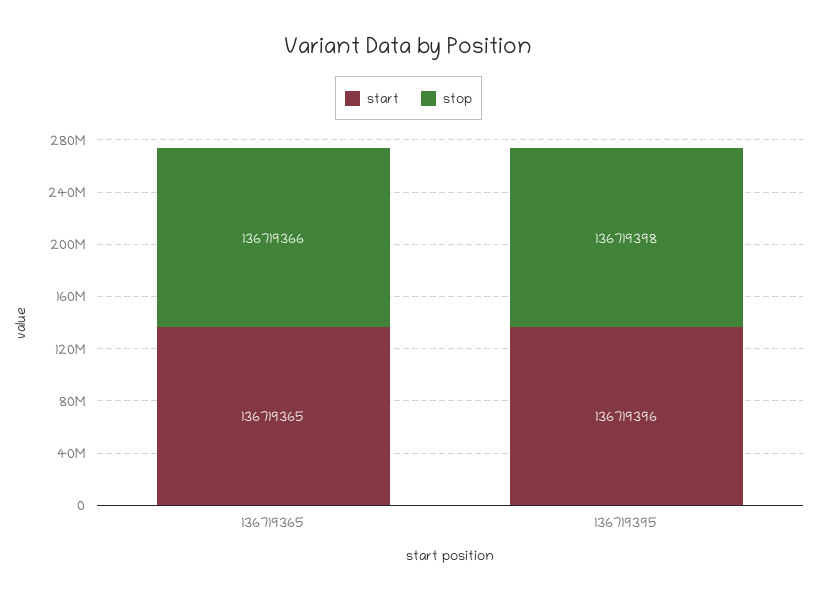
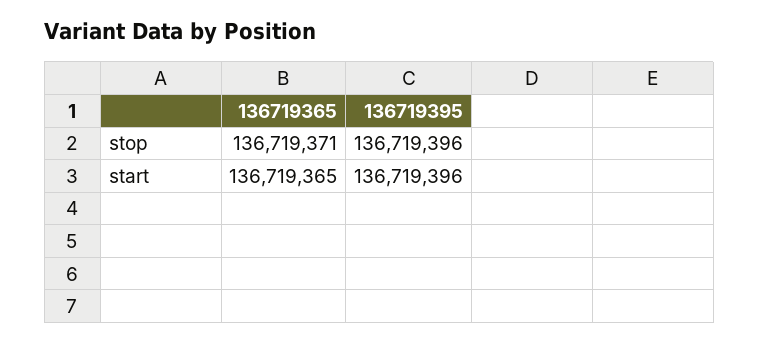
  {
    "start": {
      "136719365": 136719365,
      "136719395": 136719396
    },
    "stop": {
-     "136719365": 136719366,
+     "136719365": 136719371,
-     "136719395": 136719398
+     "136719395": 136719396
    }
  }

